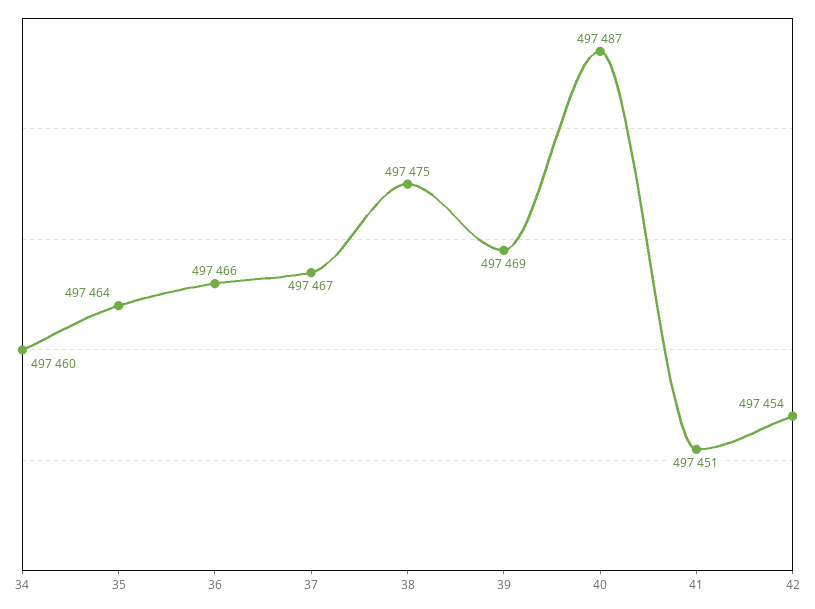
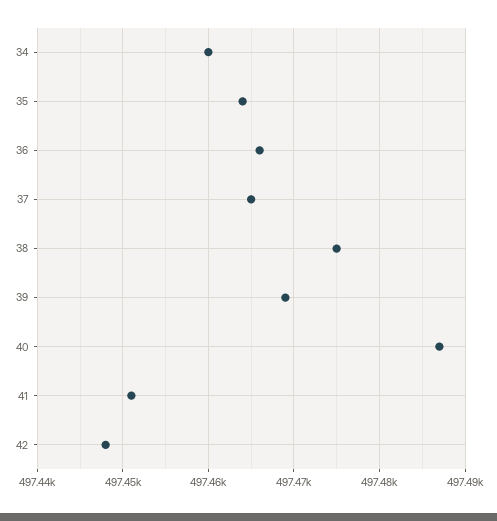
  {
    "34": 497460,
    "35": 497464,
    "36": 497466,
-   "37": 497467,
+   "37": 497465,
    "38": 497475,
    "39": 497469,
    "40": 497487,
    "41": 497451,
-   "42": 497454
+   "42": 497448
  }

